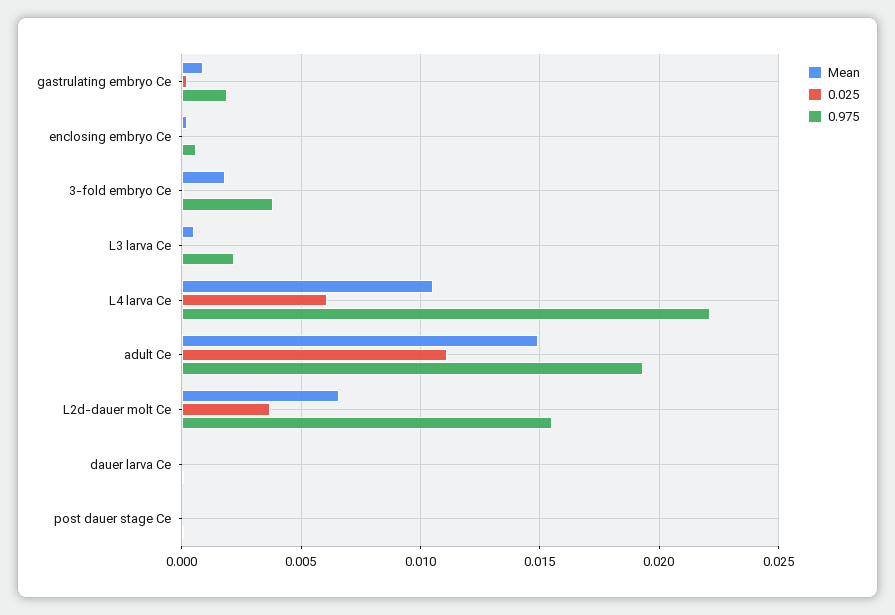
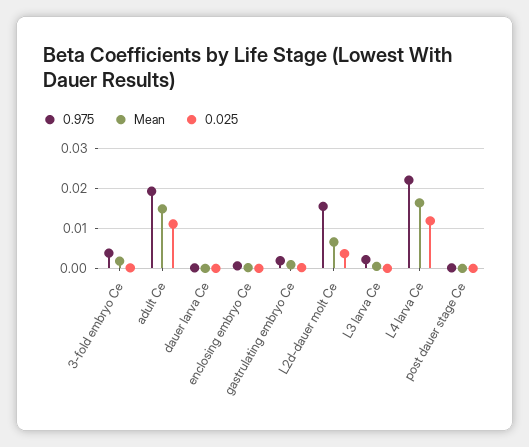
  {
    "Mean": {
      "gastrulating embryo Ce": 0.001,
      "enclosing embryo Ce": 0,
      "3-fold embryo Ce": 0.002,
      "L3 larva Ce": 0.0005,
-     "L4 larva Ce": 0.0105,
+     "L4 larva Ce": 0.016,
      "adult Ce": 0.015,
      "L2d-dauer molt Ce": 0.0065,
      "dauer larva Ce": 0,
      "post dauer stage Ce": 0
    },
    "0.025": {
      "gastrulating embryo Ce": 0,
      "enclosing embryo Ce": 0,
      "3-fold embryo Ce": 0,
      "L3 larva Ce": 0,
-     "L4 larva Ce": 0.006,
+     "L4 larva Ce": 0.012,
      "adult Ce": 0.011,
      "L2d-dauer molt Ce": 0.0035,
      "dauer larva Ce": 0,
      "post dauer stage Ce": 0
    },
    "0.975": {
      "gastrulating embryo Ce": 0.002,
      "enclosing embryo Ce": 0.0005,
      "3-fold embryo Ce": 0.004,
      "L3 larva Ce": 0.002,
      "L4 larva Ce": 0.022,
      "adult Ce": 0.0195,
      "L2d-dauer molt Ce": 0.0155,
      "dauer larva Ce": 0,
      "post dauer stage Ce": 0
    }
  }

